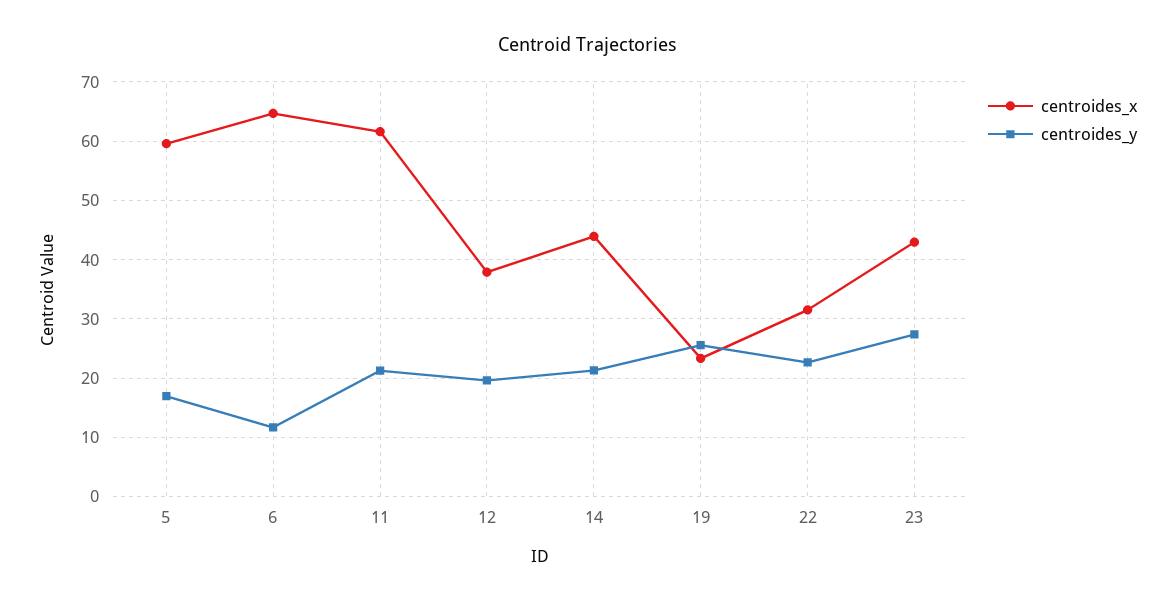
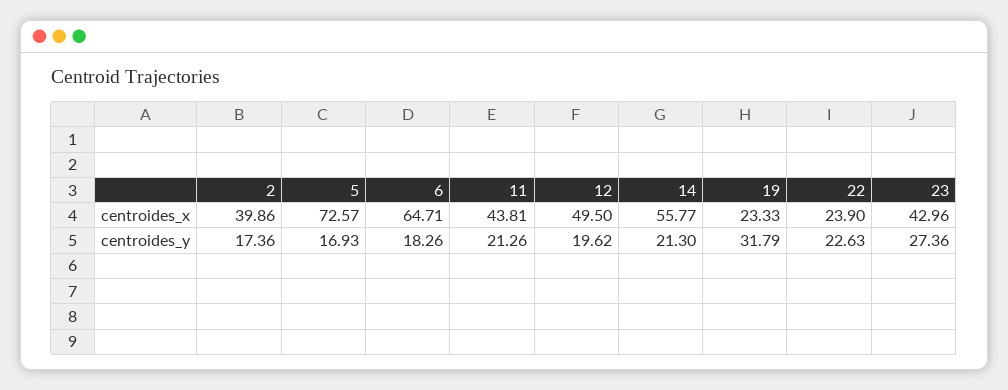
  {
    "centroides_x": {
-     "5": 60,
+     "5": 72.57,
      "6": 64.71,
-     "11": 62,
+     "11": 43.81,
-     "12": 38,
+     "12": 49.5,
-     "14": 44,
+     "14": 55.77,
      "19": 23.33,
-     "22": 32,
+     "22": 23.9,
-     "23": 42.96
+     "23": 42.96,
+     "2": 39.86
    },
    "centroides_y": {
      "5": 16.93,
-     "6": 12,
+     "6": 18.26,
      "11": 21.26,
      "12": 19.62,
      "14": 21.3,
-     "19": 26,
+     "19": 31.79,
      "22": 22.63,
-     "23": 27.36
+     "23": 27.36,
+     "2": 17.36
    }
  }

